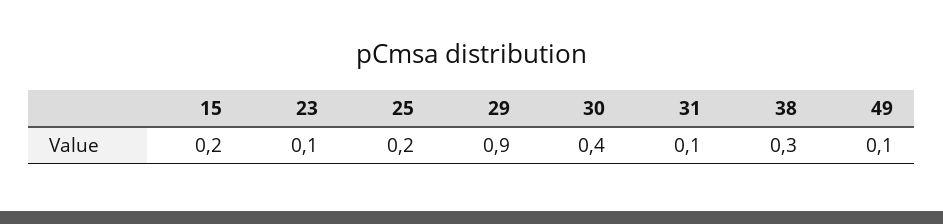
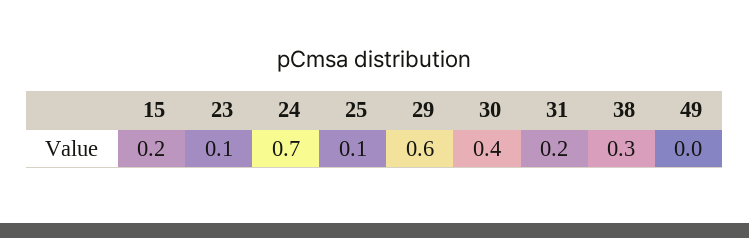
  {
    "15": 0.2,
    "23": 0.1,
-   "25": 0.2,
+   "25": 0.1,
-   "29": 0.9,
+   "29": 0.6,
    "30": 0.4,
-   "31": 0.1,
+   "31": 0.2,
    "38": 0.3,
-   "49": 0.1
+   "49": 0,
+   "24": 0.7
  }

